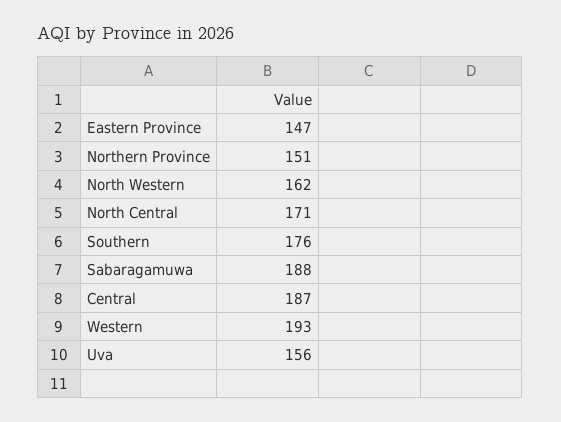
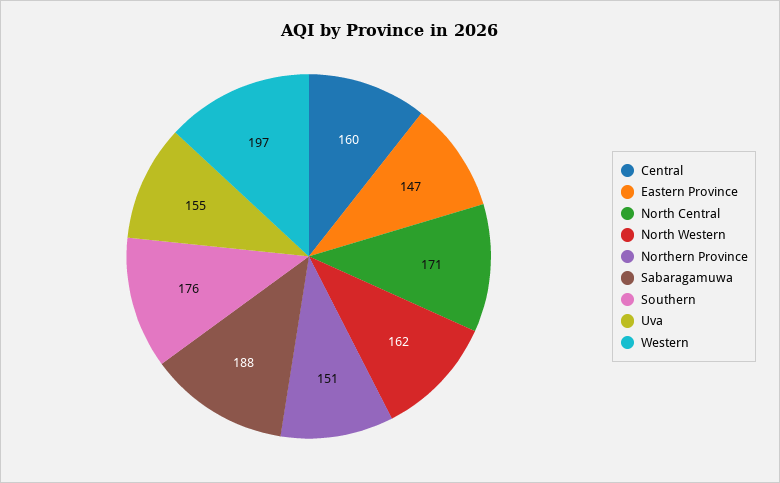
  {
    "Eastern Province": 147,
    "Northern Province": 151,
    "North Western": 162,
    "North Central": 171,
    "Southern": 176,
    "Sabaragamuwa": 188,
-   "Central": 187,
+   "Central": 160,
-   "Western": 193,
+   "Western": 197,
-   "Uva": 156
+   "Uva": 155
  }

